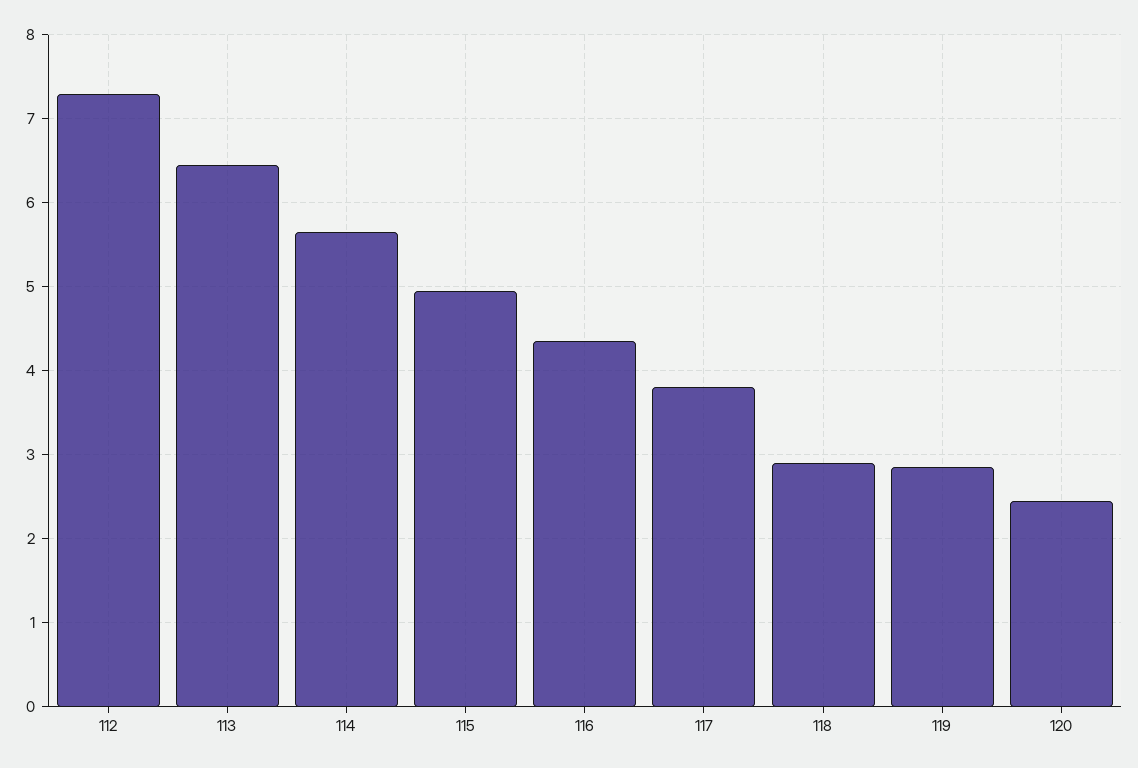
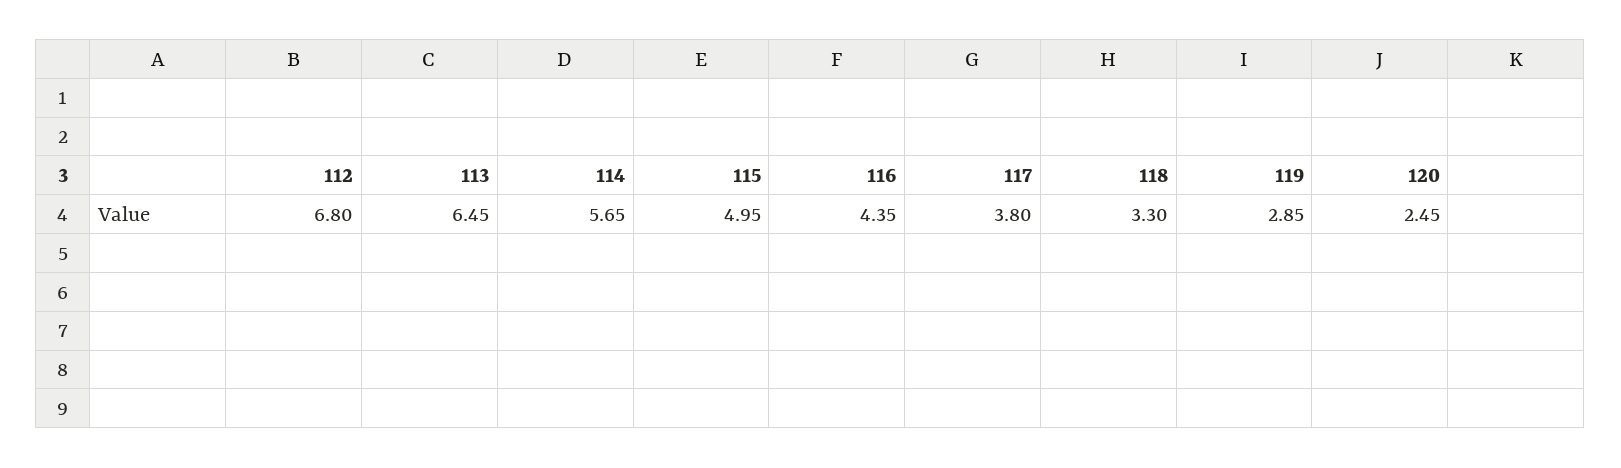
  {
-   "112": 7.3,
+   "112": 6.8,
    "113": 6.45,
    "114": 5.65,
    "115": 4.95,
    "116": 4.35,
    "117": 3.8,
-   "118": 2.9,
+   "118": 3.3,
    "119": 2.85,
    "120": 2.45
  }

